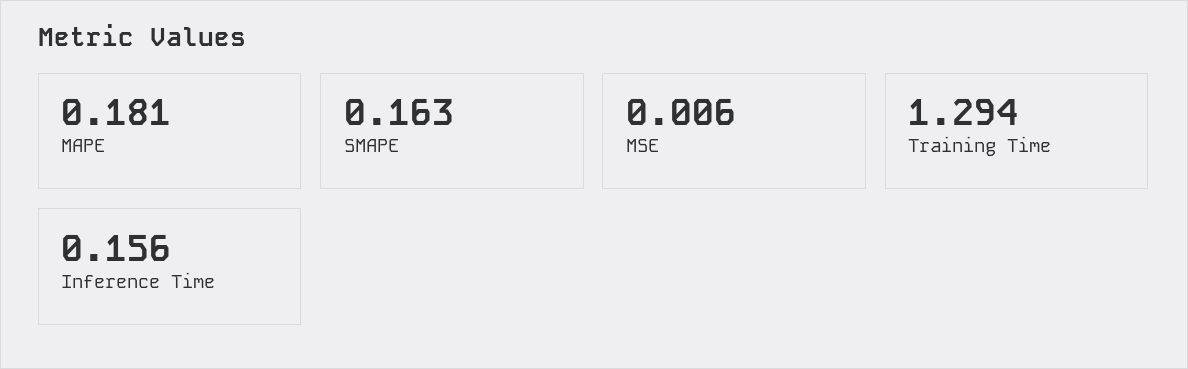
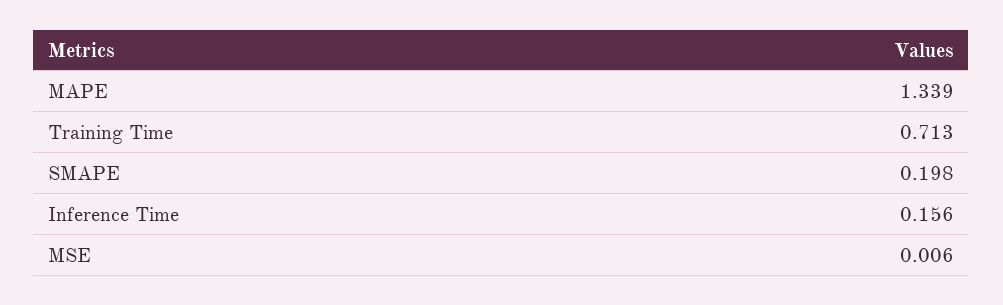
  {
-   "MAPE": 0.181,
+   "MAPE": 1.339,
-   "SMAPE": 0.163,
+   "SMAPE": 0.198,
    "MSE": 0.006,
-   "Training Time": 1.294,
+   "Training Time": 0.713,
    "Inference Time": 0.156
  }

